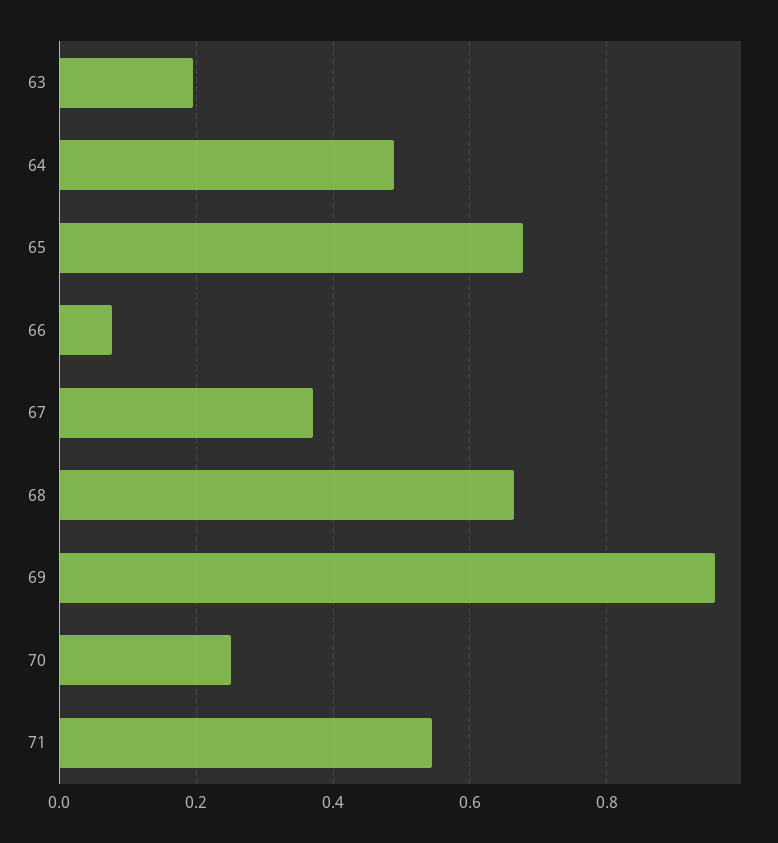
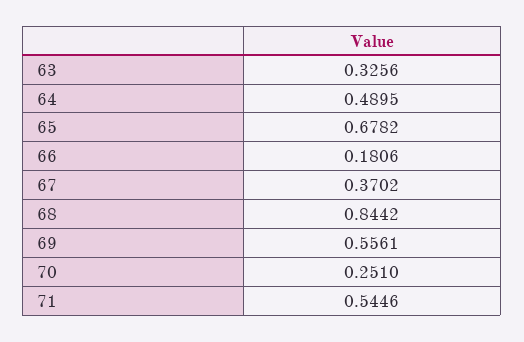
  {
-   "63": 0.2,
+   "63": 0.3256,
    "64": 0.4895,
    "65": 0.6782,
-   "66": 0.08,
+   "66": 0.1806,
    "67": 0.3702,
-   "68": 0.66,
+   "68": 0.8442,
-   "69": 0.96,
+   "69": 0.5561,
    "70": 0.251,
    "71": 0.5446
  }

